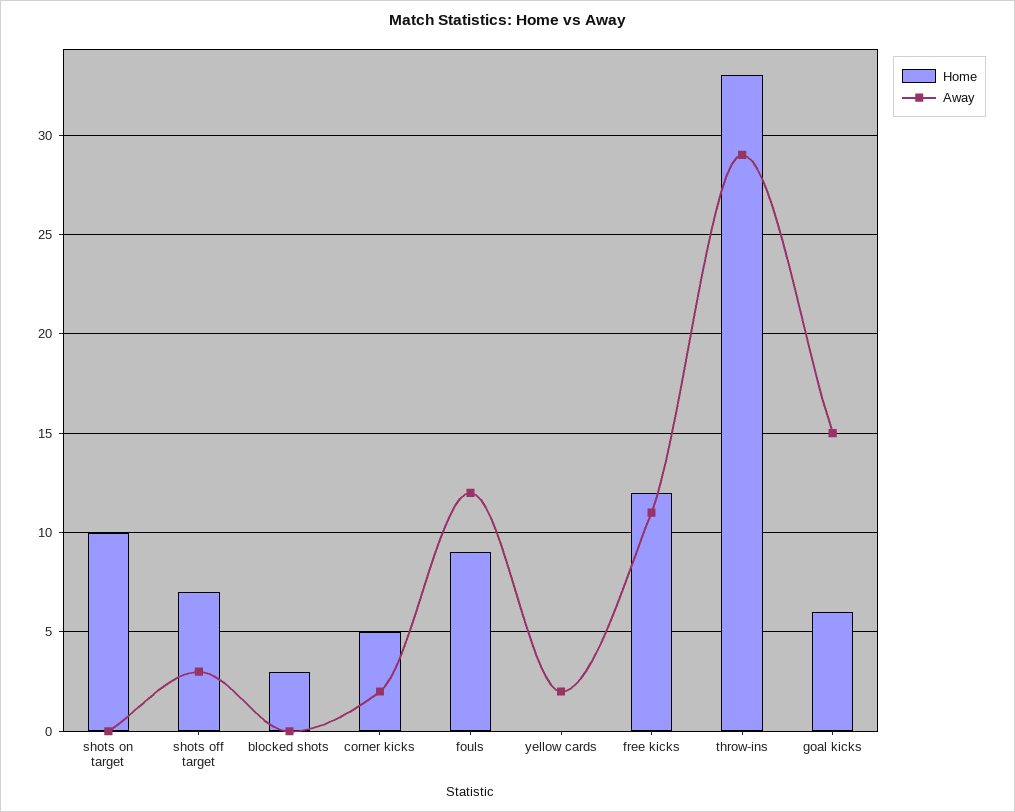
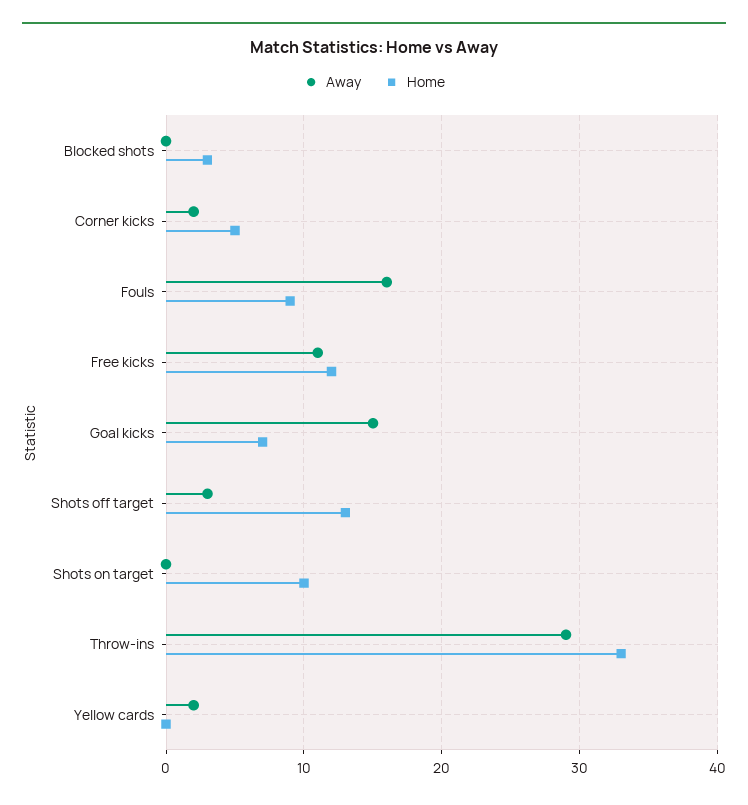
  {
    "Home": {
      "shots on target": 10,
-     "shots off target": 7,
+     "shots off target": 13,
      "blocked shots": 3,
      "corner kicks": 5,
      "fouls": 9,
      "yellow cards": 0,
      "free kicks": 12,
      "throw-ins": 33,
-     "goal kicks": 6
+     "goal kicks": 7
    },
    "Away": {
      "shots on target": 0,
      "shots off target": 3,
      "blocked shots": 0,
      "corner kicks": 2,
-     "fouls": 12,
+     "fouls": 16,
      "yellow cards": 2,
      "free kicks": 11,
      "throw-ins": 29,
      "goal kicks": 15
    }
  }

